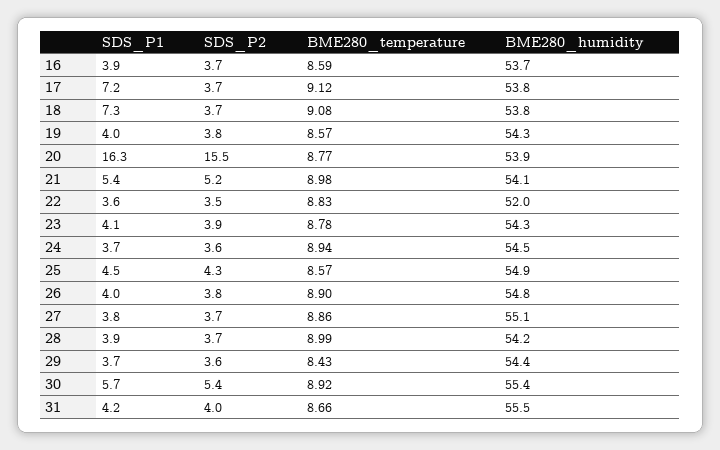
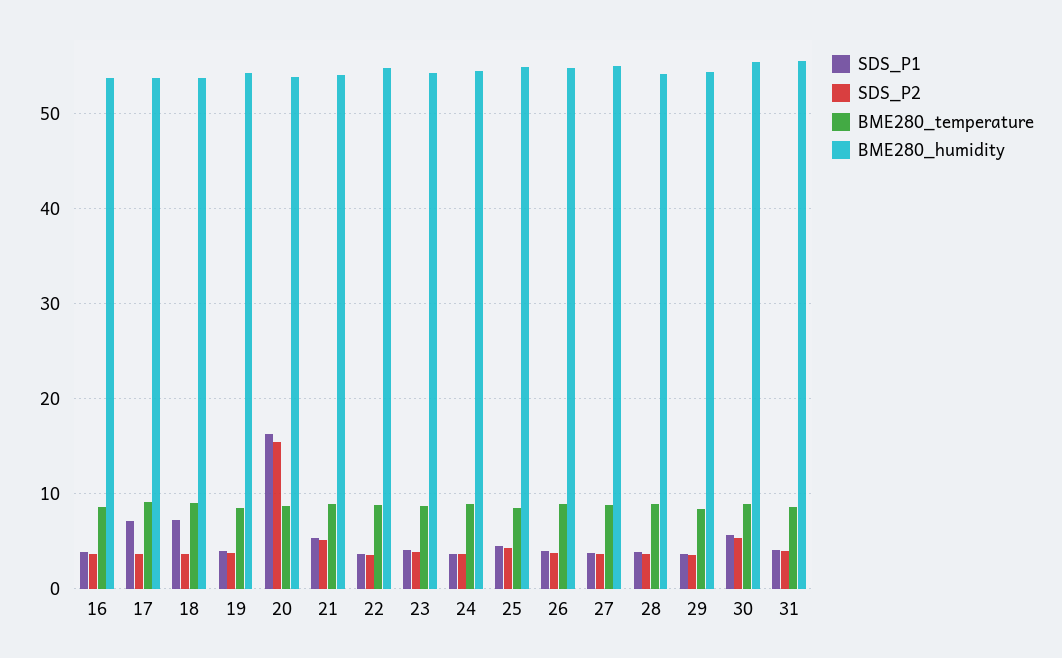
  {
    "SDS_P1": {
      "16": 3.9,
      "17": 7.2,
      "18": 7.3,
      "19": 4,
      "20": 16.3,
      "21": 5.4,
      "22": 3.6,
      "23": 4.1,
      "24": 3.7,
      "25": 4.5,
      "26": 4,
      "27": 3.8,
      "28": 3.9,
      "29": 3.7,
      "30": 5.7,
      "31": 4.2
    },
    "SDS_P2": {
      "16": 3.7,
      "17": 3.7,
      "18": 3.7,
      "19": 3.8,
      "20": 15.5,
      "21": 5.2,
      "22": 3.5,
      "23": 3.9,
      "24": 3.6,
      "25": 4.3,
      "26": 3.8,
      "27": 3.7,
      "28": 3.7,
      "29": 3.6,
      "30": 5.4,
      "31": 4
    },
    "BME280_temperature": {
      "16": 8.59,
      "17": 9.12,
      "18": 9.08,
      "19": 8.57,
      "20": 8.77,
      "21": 8.98,
      "22": 8.83,
      "23": 8.78,
      "24": 8.94,
      "25": 8.57,
      "26": 8.9,
      "27": 8.86,
      "28": 8.99,
      "29": 8.43,
      "30": 8.92,
      "31": 8.66
    },
    "BME280_humidity": {
      "16": 53.7,
      "17": 53.8,
      "18": 53.8,
      "19": 54.3,
      "20": 53.9,
      "21": 54.1,
-     "22": 52,
+     "22": 55,
      "23": 54.3,
      "24": 54.5,
      "25": 54.9,
      "26": 54.8,
      "27": 55.1,
      "28": 54.2,
      "29": 54.4,
      "30": 55.4,
      "31": 55.5
    }
  }

